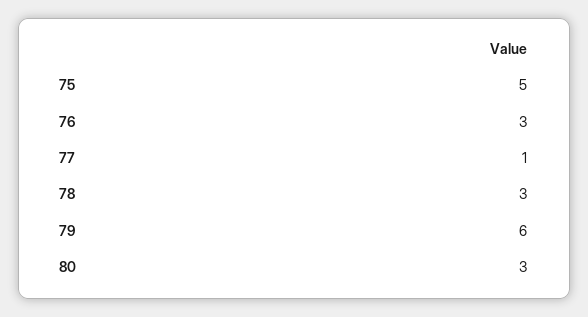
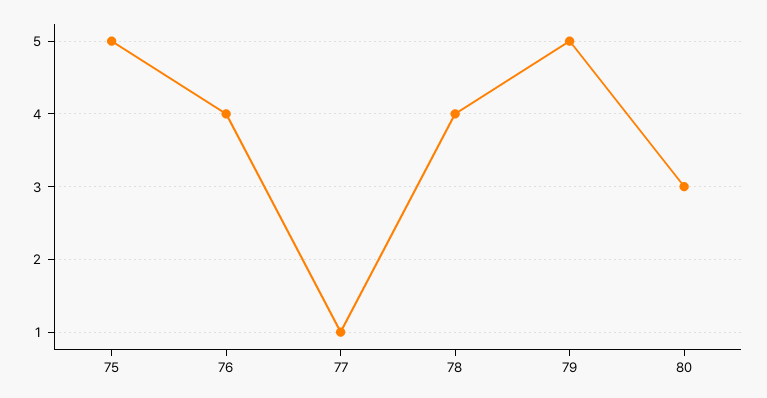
  {
    "75": 5,
-   "76": 3,
+   "76": 4,
    "77": 1,
-   "78": 3,
+   "78": 4,
-   "79": 6,
+   "79": 5,
    "80": 3
  }

